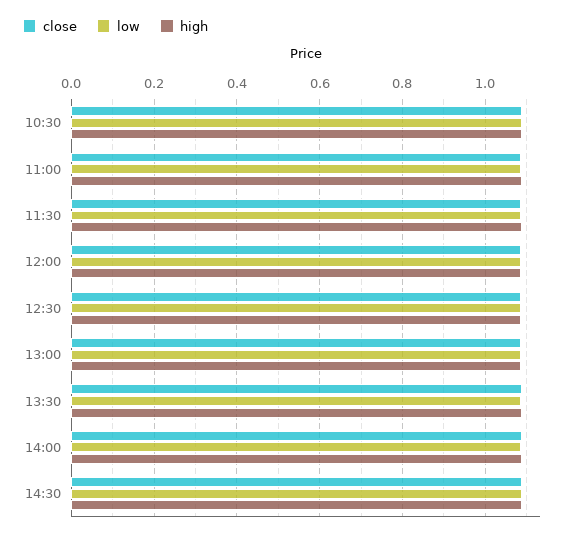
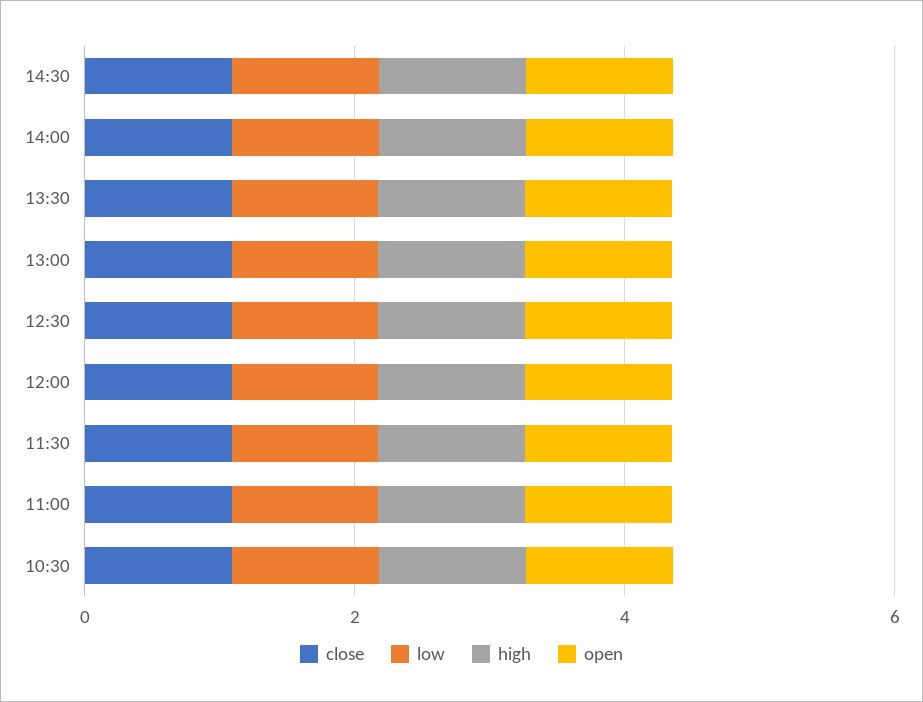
  {
    "close": {
      "10:30": 1.08,
      "11:00": 1.08,
      "11:30": 1.08,
      "12:00": 1.08,
      "12:30": 1.08,
      "13:00": 1.08,
      "13:30": 1.08,
      "14:00": 1.08,
      "14:30": 1.08
    },
    "low": {
      "10:30": 1.08,
      "11:00": 1.08,
      "11:30": 1.08,
      "12:00": 1.08,
      "12:30": 1.08,
      "13:00": 1.08,
      "13:30": 1.08,
      "14:00": 1.08,
      "14:30": 1.08
    },
    "high": {
      "10:30": 1.08,
      "11:00": 1.08,
      "11:30": 1.08,
      "12:00": 1.08,
      "12:30": 1.08,
      "13:00": 1.08,
      "13:30": 1.08,
      "14:00": 1.08,
      "14:30": 1.1
-   }
+   },
+   "open": {
+     "14:30": 1,
+     "14:00": 1,
+     "13:30": 1,
+     "13:00": 1,
+     "12:30": 1,
+     "12:00": 1,
+     "11:30": 1,
+     "11:00": 1,
+     "10:30": 1
+   }
  }

